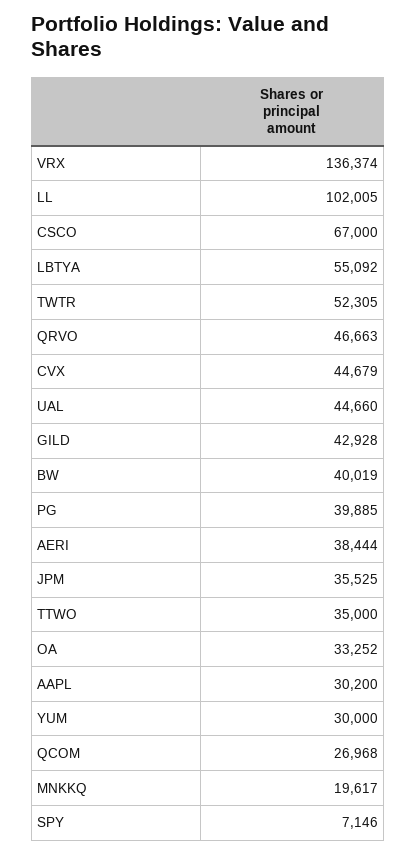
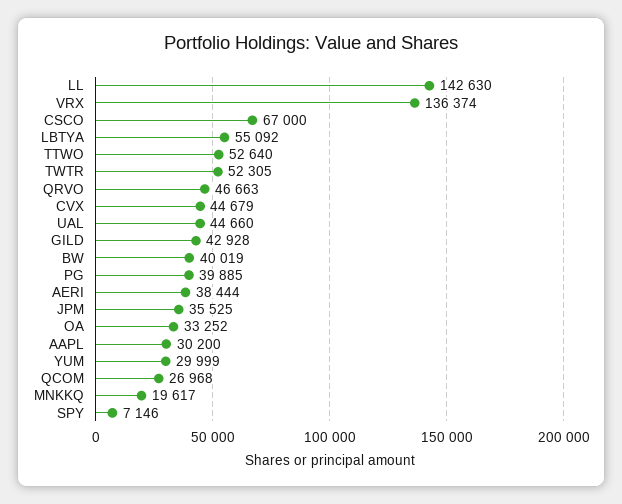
  {
    "VRX": 136374,
-   "LL": 102005,
+   "LL": 142630,
    "CSCO": 67000,
    "LBTYA": 55092,
    "TWTR": 52305,
    "QRVO": 46663,
    "CVX": 44679,
    "UAL": 44660,
    "GILD": 42928,
    "BW": 40019,
    "PG": 39885,
    "AERI": 38444,
    "JPM": 35525,
-   "TTWO": 35000,
+   "TTWO": 52640,
    "OA": 33252,
    "AAPL": 30200,
-   "YUM": 30000,
+   "YUM": 29999,
    "QCOM": 26968,
    "MNKKQ": 19617,
    "SPY": 7146
  }

